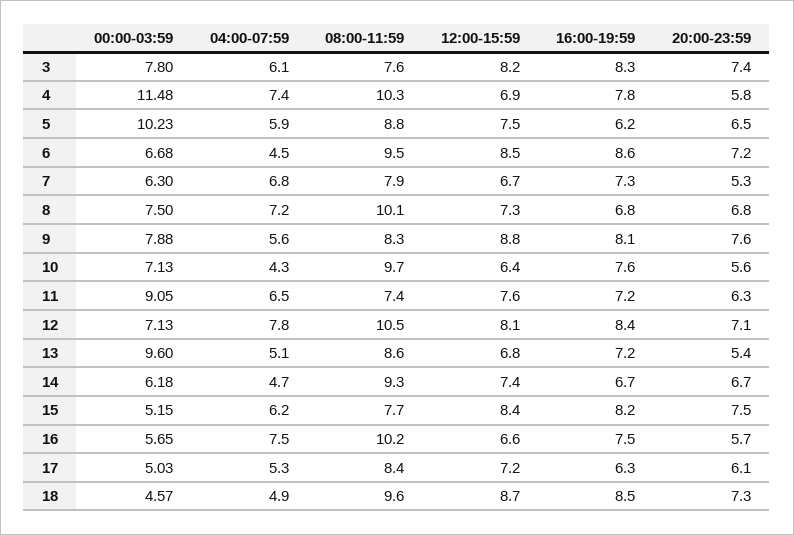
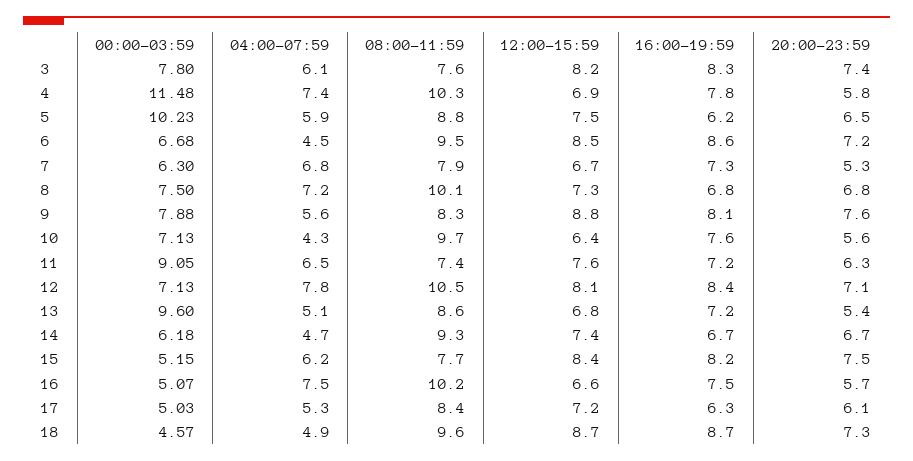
  {
    "00:00-03:59": {
      "3": 7.8,
      "4": 11.48,
      "5": 10.23,
      "6": 6.68,
      "7": 6.3,
      "8": 7.5,
      "9": 7.88,
      "10": 7.13,
      "11": 9.05,
      "12": 7.13,
      "13": 9.6,
      "14": 6.18,
      "15": 5.15,
-     "16": 5.65,
+     "16": 5.07,
      "17": 5.03,
      "18": 4.57
    },
    "04:00-07:59": {
      "3": 6.1,
      "4": 7.4,
      "5": 5.9,
      "6": 4.5,
      "7": 6.8,
      "8": 7.2,
      "9": 5.6,
      "10": 4.3,
      "11": 6.5,
      "12": 7.8,
      "13": 5.1,
      "14": 4.7,
      "15": 6.2,
      "16": 7.5,
      "17": 5.3,
      "18": 4.9
    },
    "08:00-11:59": {
      "3": 7.6,
      "4": 10.3,
      "5": 8.8,
      "6": 9.5,
      "7": 7.9,
      "8": 10.1,
      "9": 8.3,
      "10": 9.7,
      "11": 7.4,
      "12": 10.5,
      "13": 8.6,
      "14": 9.3,
      "15": 7.7,
      "16": 10.2,
      "17": 8.4,
      "18": 9.6
    },
    "12:00-15:59": {
      "3": 8.2,
      "4": 6.9,
      "5": 7.5,
      "6": 8.5,
      "7": 6.7,
      "8": 7.3,
      "9": 8.8,
      "10": 6.4,
      "11": 7.6,
      "12": 8.1,
      "13": 6.8,
      "14": 7.4,
      "15": 8.4,
      "16": 6.6,
      "17": 7.2,
      "18": 8.7
    },
    "16:00-19:59": {
      "3": 8.3,
      "4": 7.8,
      "5": 6.2,
      "6": 8.6,
      "7": 7.3,
      "8": 6.8,
      "9": 8.1,
      "10": 7.6,
      "11": 7.2,
      "12": 8.4,
      "13": 7.2,
      "14": 6.7,
      "15": 8.2,
      "16": 7.5,
      "17": 6.3,
-     "18": 8.5
+     "18": 8.7
    },
    "20:00-23:59": {
      "3": 7.4,
      "4": 5.8,
      "5": 6.5,
      "6": 7.2,
      "7": 5.3,
      "8": 6.8,
      "9": 7.6,
      "10": 5.6,
      "11": 6.3,
      "12": 7.1,
      "13": 5.4,
      "14": 6.7,
      "15": 7.5,
      "16": 5.7,
      "17": 6.1,
      "18": 7.3
    }
  }

